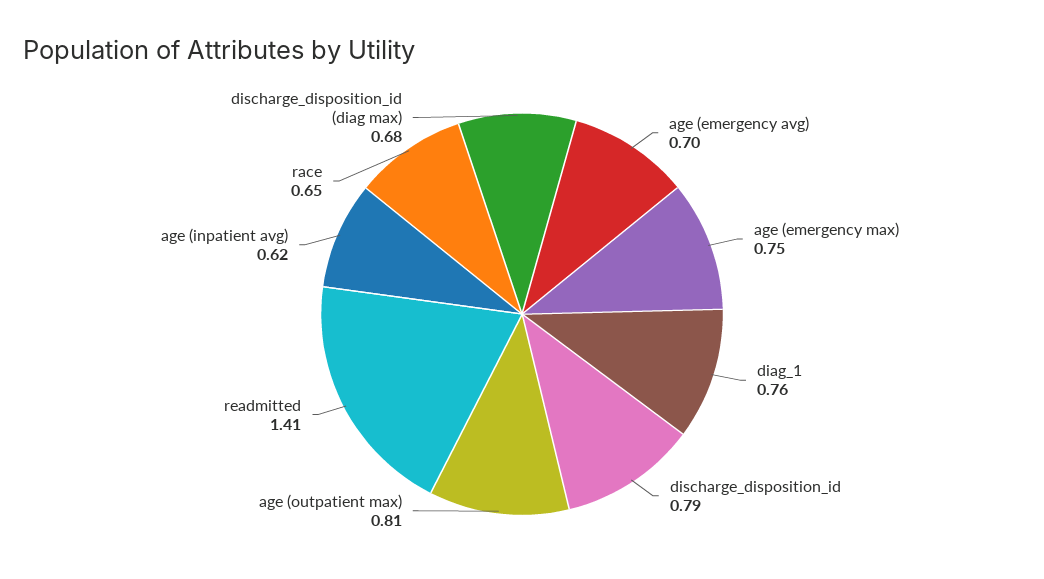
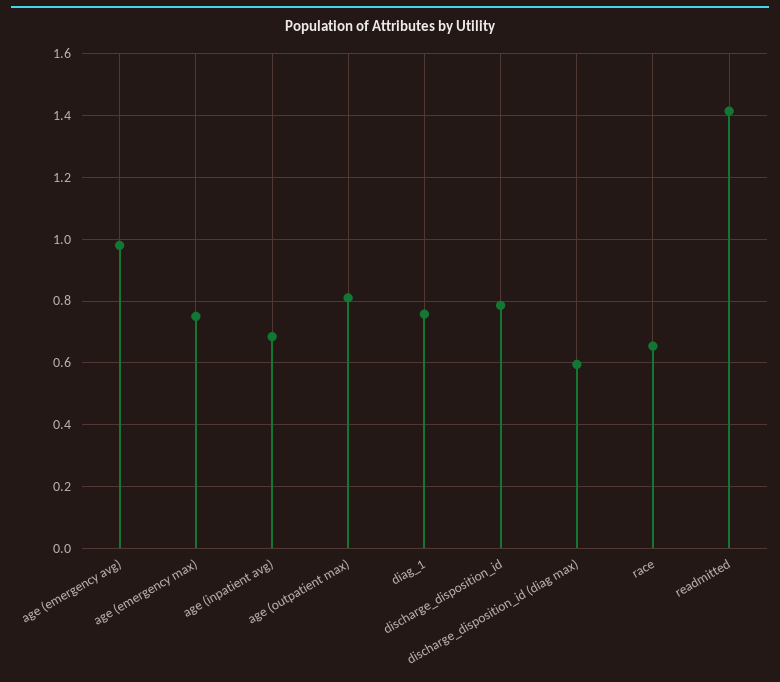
  {
-   "age (emergency avg)": 0.7,
+   "age (emergency avg)": 0.98,
    "age (emergency max)": 0.75,
    "diag_1": 0.76,
    "discharge_disposition_id": 0.79,
    "age (outpatient max)": 0.81,
    "readmitted": 1.41,
-   "age (inpatient avg)": 0.62,
+   "age (inpatient avg)": 0.68,
    "race": 0.65,
-   "discharge_disposition_id (diag max)": 0.68
+   "discharge_disposition_id (diag max)": 0.6
  }

